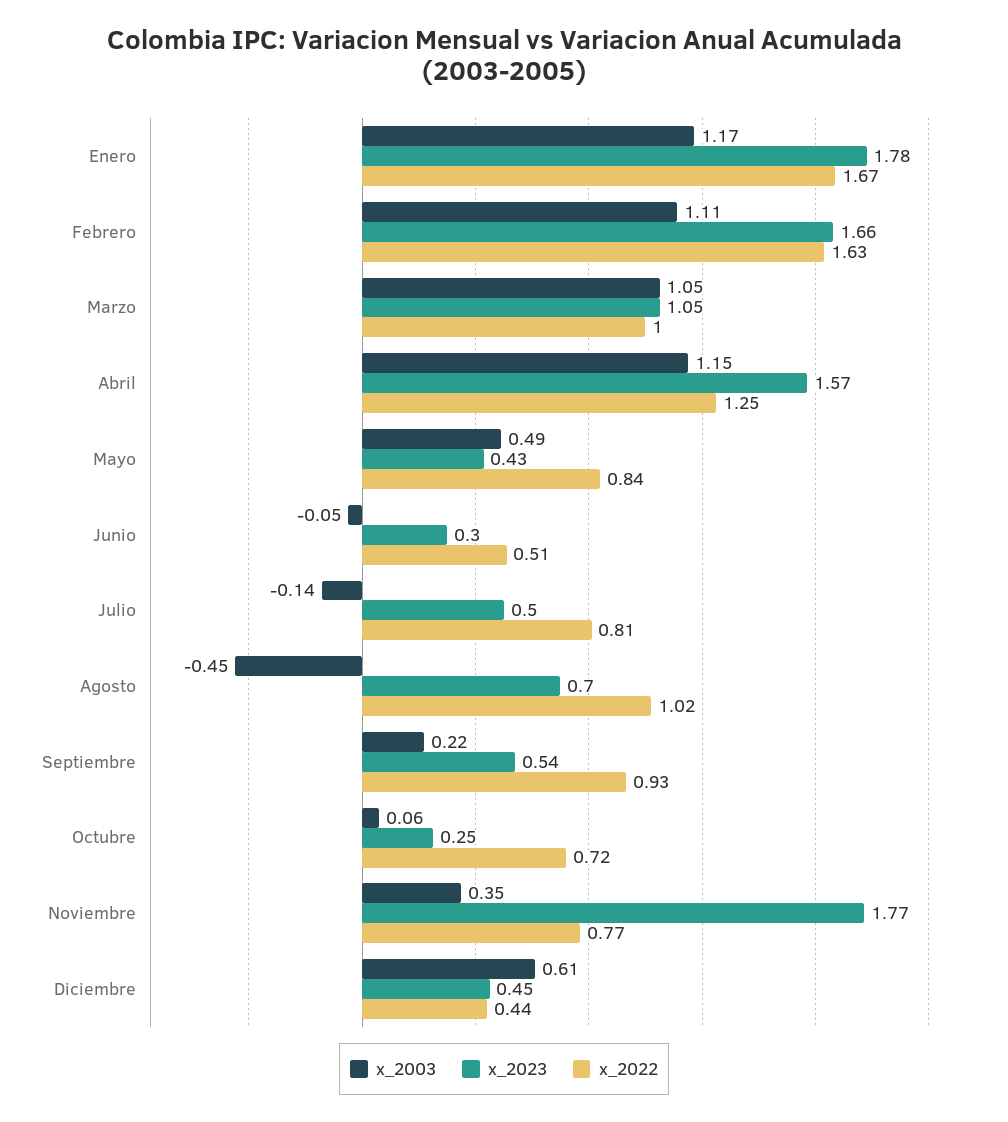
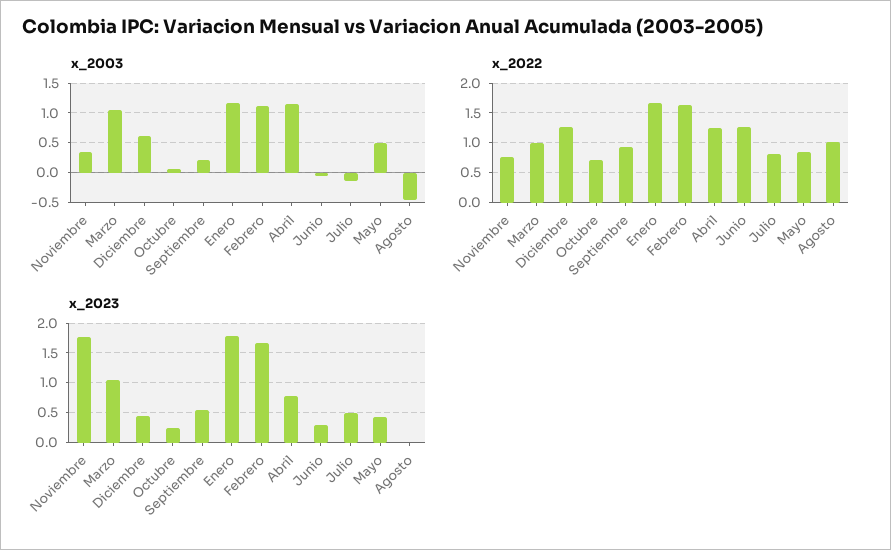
  {
    "x_2003": {
      "Enero": 1.17,
      "Febrero": 1.11,
      "Marzo": 1.05,
      "Abril": 1.15,
      "Mayo": 0.49,
      "Junio": -0.05,
      "Julio": -0.14,
      "Agosto": -0.45,
      "Septiembre": 0.22,
      "Octubre": 0.06,
      "Noviembre": 0.35,
      "Diciembre": 0.61
    },
    "x_2023": {
      "Enero": 1.78,
      "Febrero": 1.66,
      "Marzo": 1.05,
-     "Abril": 1.57,
+     "Abril": 0.75,
      "Mayo": 0.43,
      "Junio": 0.3,
      "Julio": 0.5,
-     "Agosto": 0.7,
+     "Agosto": 0,
      "Septiembre": 0.54,
      "Octubre": 0.25,
      "Noviembre": 1.77,
      "Diciembre": 0.45
    },
    "x_2022": {
      "Enero": 1.67,
      "Febrero": 1.63,
      "Marzo": 1,
      "Abril": 1.25,
      "Mayo": 0.84,
-     "Junio": 0.51,
+     "Junio": 1.25,
      "Julio": 0.81,
      "Agosto": 1.02,
      "Septiembre": 0.93,
      "Octubre": 0.72,
      "Noviembre": 0.77,
-     "Diciembre": 0.44
+     "Diciembre": 1.25
    }
  }

